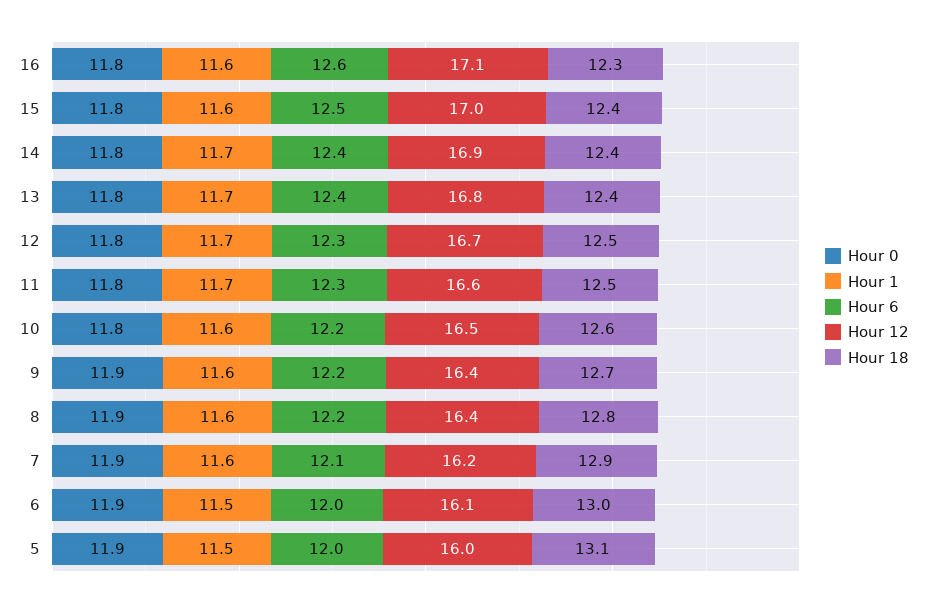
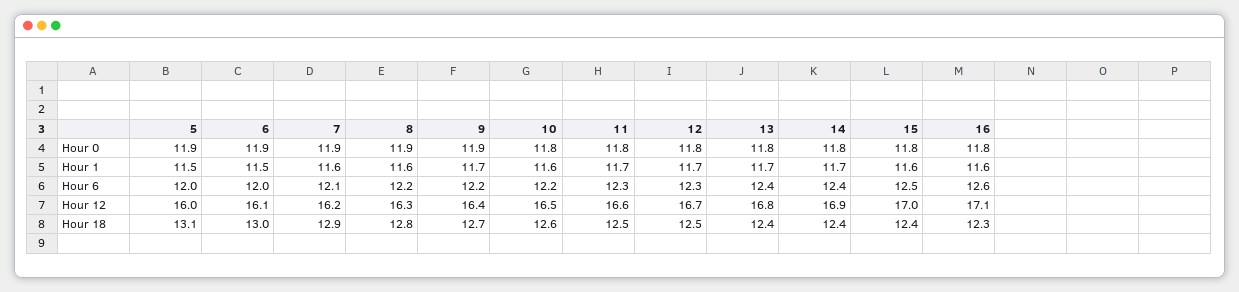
  {
    "Hour 0": {
      "16": 11.8,
      "15": 11.8,
      "14": 11.8,
      "13": 11.8,
      "12": 11.8,
      "11": 11.8,
      "10": 11.8,
      "9": 11.9,
      "8": 11.9,
      "7": 11.9,
      "6": 11.9,
      "5": 11.9
    },
    "Hour 1": {
      "16": 11.6,
      "15": 11.6,
      "14": 11.7,
      "13": 11.7,
      "12": 11.7,
      "11": 11.7,
      "10": 11.6,
-     "9": 11.6,
+     "9": 11.7,
      "8": 11.6,
      "7": 11.6,
      "6": 11.5,
      "5": 11.5
    },
    "Hour 6": {
      "16": 12.6,
      "15": 12.5,
      "14": 12.4,
      "13": 12.4,
      "12": 12.3,
      "11": 12.3,
      "10": 12.2,
      "9": 12.2,
      "8": 12.2,
      "7": 12.1,
      "6": 12,
      "5": 12
    },
    "Hour 12": {
      "16": 17.1,
      "15": 17,
      "14": 16.9,
      "13": 16.8,
      "12": 16.7,
      "11": 16.6,
      "10": 16.5,
      "9": 16.4,
-     "8": 16.4,
+     "8": 16.3,
      "7": 16.2,
      "6": 16.1,
      "5": 16
    },
    "Hour 18": {
      "16": 12.3,
      "15": 12.4,
      "14": 12.4,
      "13": 12.4,
      "12": 12.5,
      "11": 12.5,
      "10": 12.6,
      "9": 12.7,
      "8": 12.8,
      "7": 12.9,
      "6": 13,
      "5": 13.1
    }
  }

